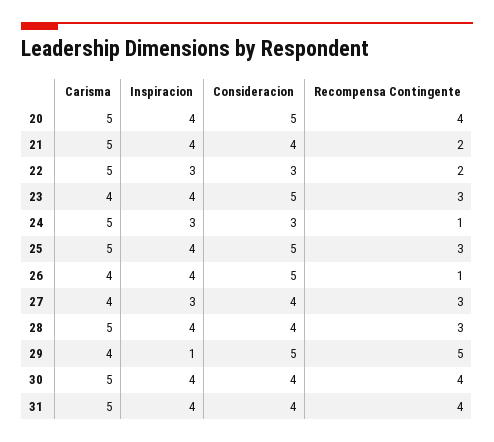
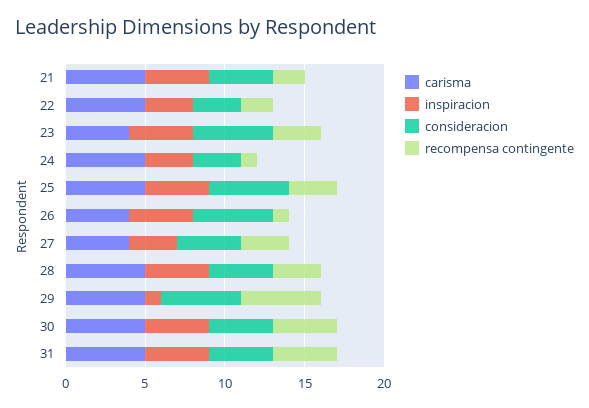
  {
    "Carisma": {
-     "20": 5,
      "21": 5,
      "22": 5,
      "23": 4,
      "24": 5,
      "25": 5,
      "26": 4,
      "27": 4,
      "28": 5,
-     "29": 4,
+     "29": 5,
      "30": 5,
      "31": 5
    },
    "Inspiracion": {
-     "20": 4,
      "21": 4,
      "22": 3,
      "23": 4,
      "24": 3,
      "25": 4,
      "26": 4,
      "27": 3,
      "28": 4,
      "29": 1,
      "30": 4,
      "31": 4
    },
    "Consideracion": {
-     "20": 5,
      "21": 4,
      "22": 3,
      "23": 5,
      "24": 3,
      "25": 5,
      "26": 5,
      "27": 4,
      "28": 4,
      "29": 5,
      "30": 4,
      "31": 4
    },
    "Recompensa Contingente": {
-     "20": 4,
      "21": 2,
      "22": 2,
      "23": 3,
      "24": 1,
      "25": 3,
      "26": 1,
      "27": 3,
      "28": 3,
      "29": 5,
      "30": 4,
      "31": 4
    }
  }

